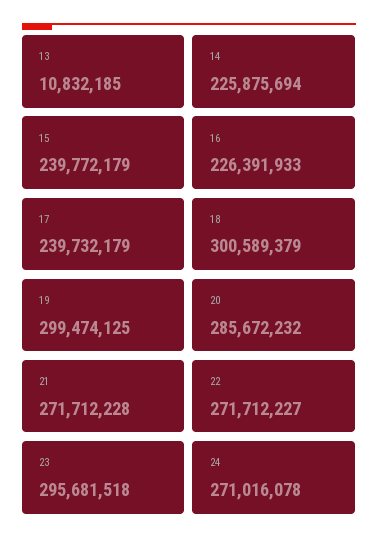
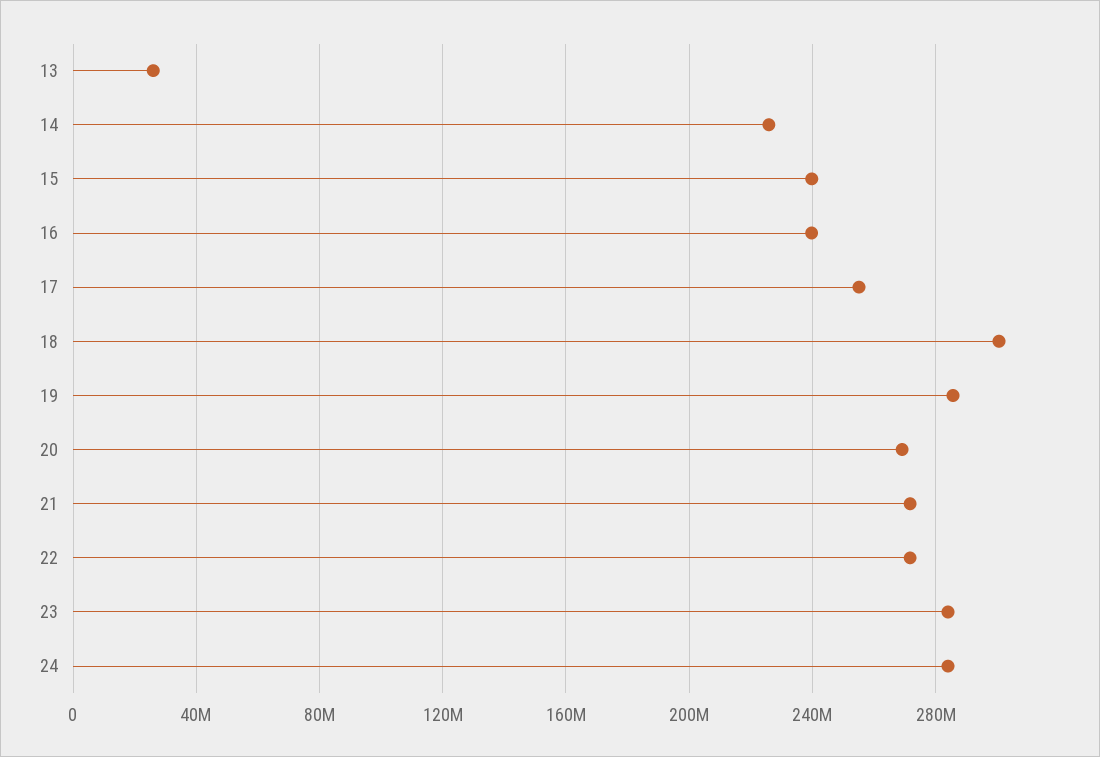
  {
-   "13": 10832185,
+   "13": 25000000,
    "14": 225875694,
    "15": 239772179,
-   "16": 226391933,
+   "16": 240000000,
-   "17": 239732179,
+   "17": 255000000,
    "18": 300589379,
-   "19": 299474125,
+   "19": 285000000,
-   "20": 285672232,
+   "20": 270000000,
    "21": 271712228,
    "22": 271712227,
-   "23": 295681518,
+   "23": 285000000,
-   "24": 271016078
+   "24": 285000000
  }

